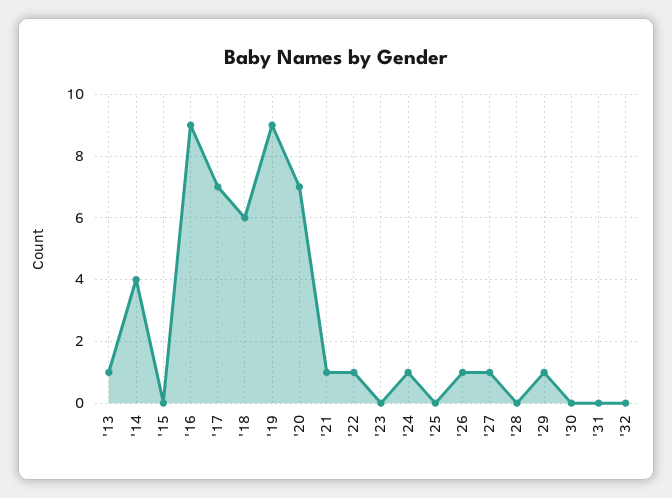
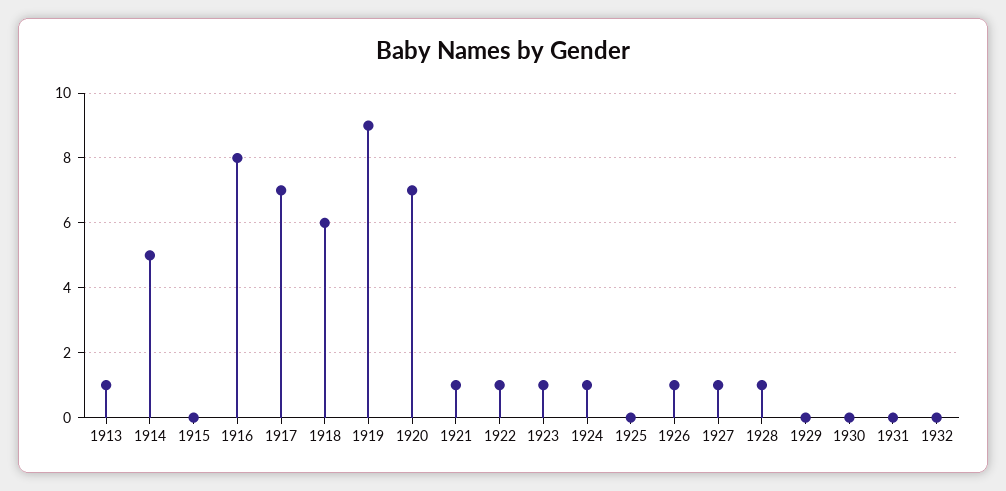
  {
    "'13": 1,
-   "'14": 4,
+   "'14": 5,
    "'15": 0,
-   "'16": 9,
+   "'16": 8,
    "'17": 7,
    "'18": 6,
    "'19": 9,
    "'20": 7,
    "'21": 1,
    "'22": 1,
-   "'23": 0,
+   "'23": 1,
    "'24": 1,
    "'25": 0,
    "'26": 1,
    "'27": 1,
-   "'28": 0,
+   "'28": 1,
-   "'29": 1,
+   "'29": 0,
    "'30": 0,
    "'31": 0,
    "'32": 0
  }

